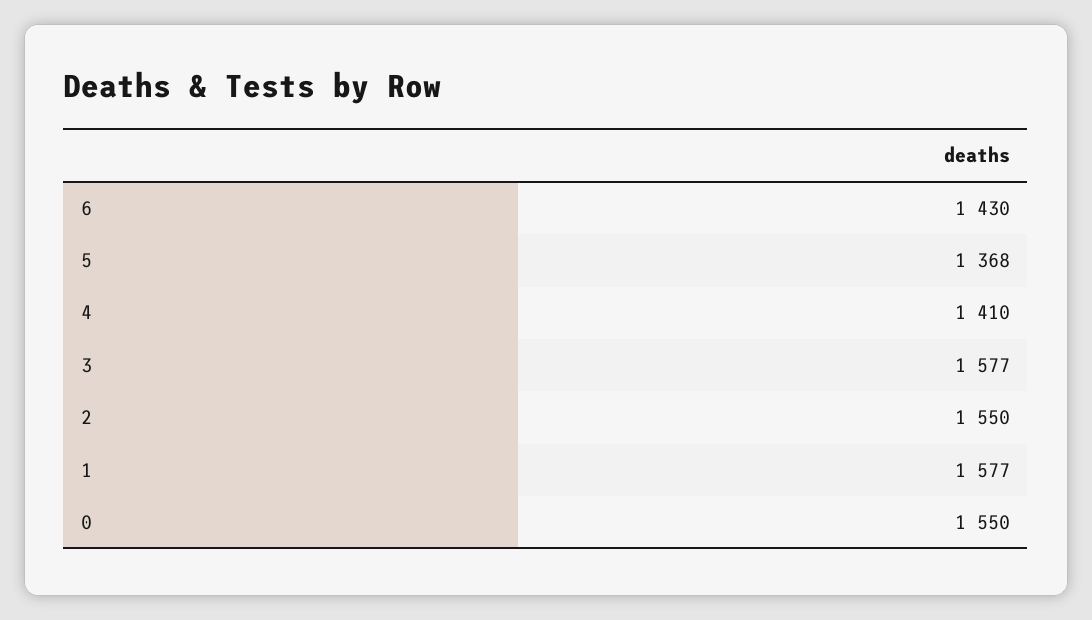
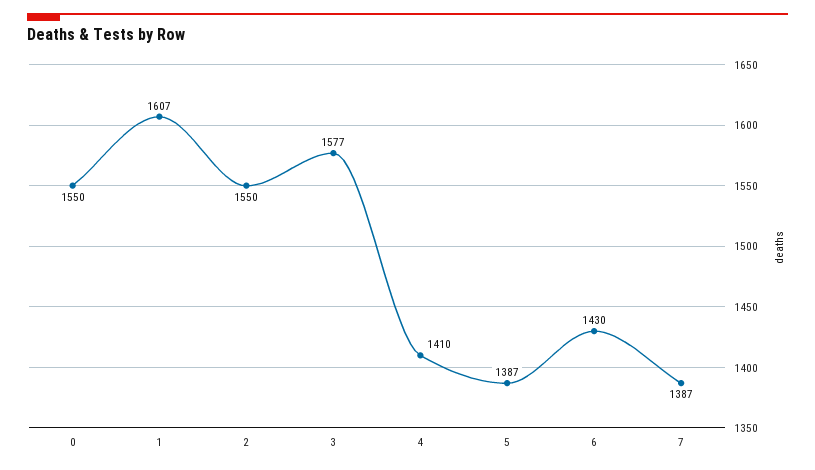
  {
    "6": 1430,
-   "5": 1368,
+   "5": 1387,
    "4": 1410,
    "3": 1577,
    "2": 1550,
-   "1": 1577,
+   "1": 1607,
-   "0": 1550
+   "0": 1550,
+   "7": 1387
  }

